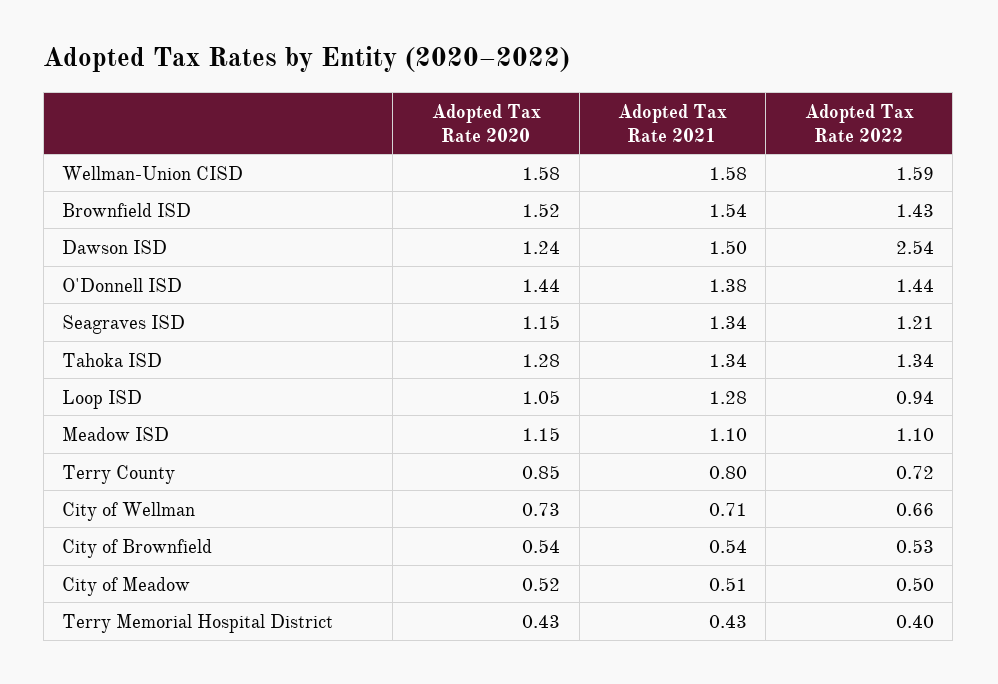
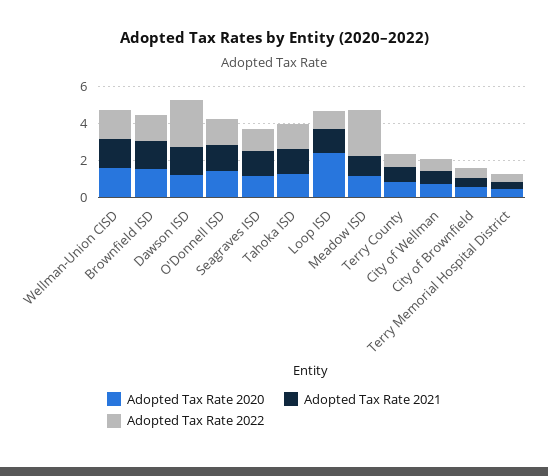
  {
    "Adopted Tax Rate 2020": {
      "Wellman-Union CISD": 1.58,
      "Brownfield ISD": 1.52,
      "Dawson ISD": 1.24,
      "O'Donnell ISD": 1.44,
      "Seagraves ISD": 1.15,
      "Tahoka ISD": 1.28,
-     "Loop ISD": 1.05,
+     "Loop ISD": 2.5,
      "Meadow ISD": 1.15,
      "Terry County": 0.85,
      "City of Wellman": 0.73,
      "City of Brownfield": 0.54,
-     "City of Meadow": 0.52,
      "Terry Memorial Hospital District": 0.43
    },
    "Adopted Tax Rate 2021": {
      "Wellman-Union CISD": 1.58,
      "Brownfield ISD": 1.54,
      "Dawson ISD": 1.5,
      "O'Donnell ISD": 1.38,
      "Seagraves ISD": 1.34,
      "Tahoka ISD": 1.34,
      "Loop ISD": 1.28,
      "Meadow ISD": 1.1,
      "Terry County": 0.8,
      "City of Wellman": 0.71,
      "City of Brownfield": 0.54,
-     "City of Meadow": 0.51,
      "Terry Memorial Hospital District": 0.43
    },
    "Adopted Tax Rate 2022": {
      "Wellman-Union CISD": 1.59,
      "Brownfield ISD": 1.43,
      "Dawson ISD": 2.54,
      "O'Donnell ISD": 1.44,
      "Seagraves ISD": 1.21,
      "Tahoka ISD": 1.34,
      "Loop ISD": 0.94,
-     "Meadow ISD": 1.1,
+     "Meadow ISD": 2.5,
      "Terry County": 0.72,
      "City of Wellman": 0.66,
      "City of Brownfield": 0.53,
-     "City of Meadow": 0.5,
      "Terry Memorial Hospital District": 0.4
    }
  }

